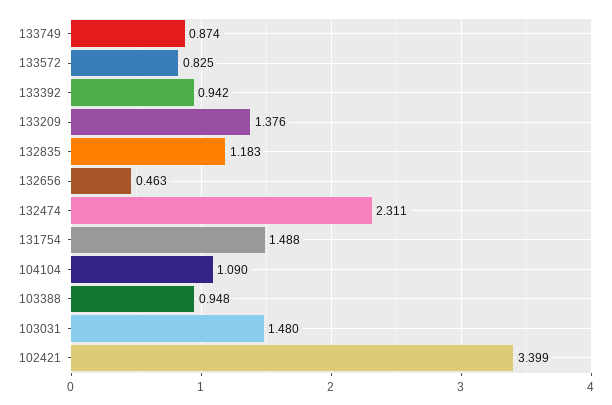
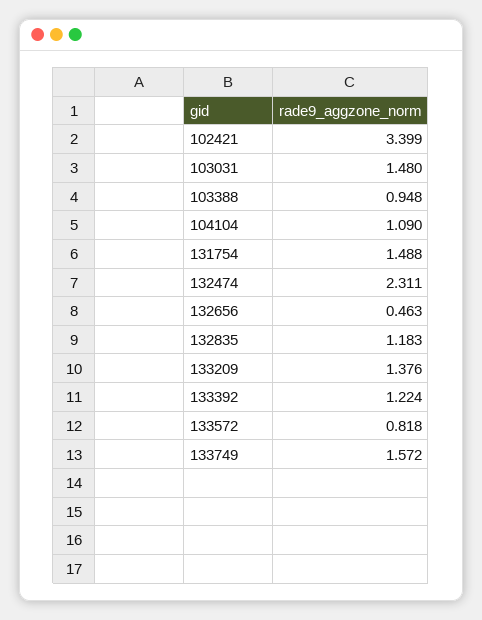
  {
-   "133749": 0.874,
+   "133749": 1.572,
-   "133572": 0.825,
+   "133572": 0.818,
-   "133392": 0.942,
+   "133392": 1.224,
    "133209": 1.376,
    "132835": 1.183,
    "132656": 0.463,
    "132474": 2.311,
    "131754": 1.488,
    "104104": 1.09,
    "103388": 0.948,
    "103031": 1.48,
    "102421": 3.399
  }

